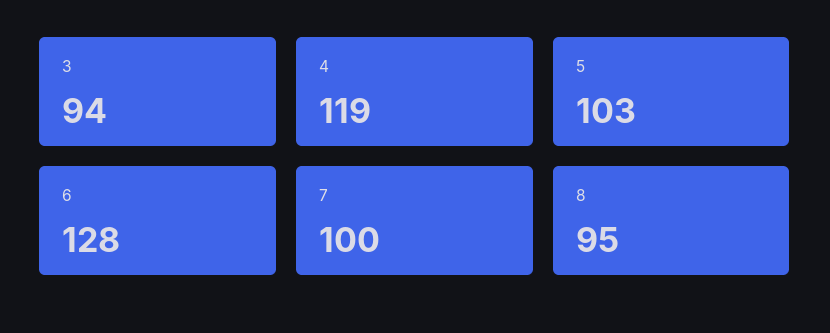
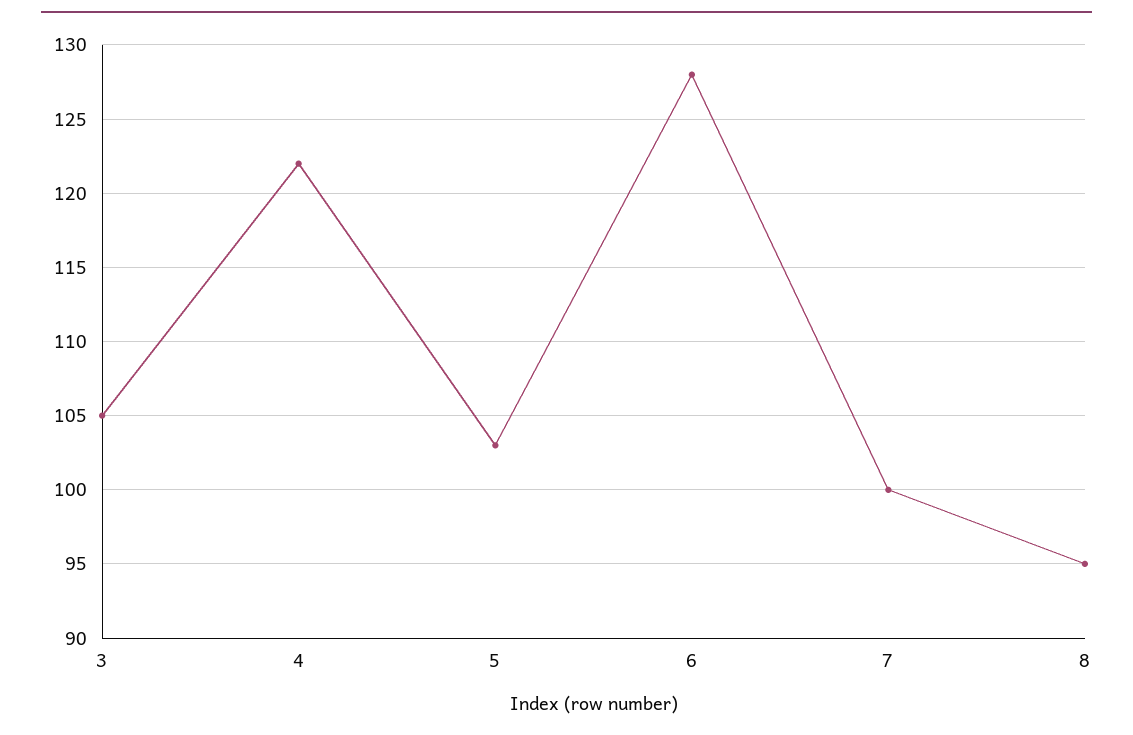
  {
-   "3": 94,
+   "3": 105,
-   "4": 119,
+   "4": 122,
    "5": 103,
    "6": 128,
    "7": 100,
    "8": 95
  }

